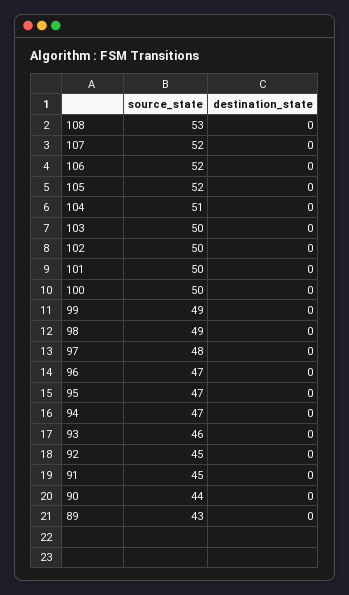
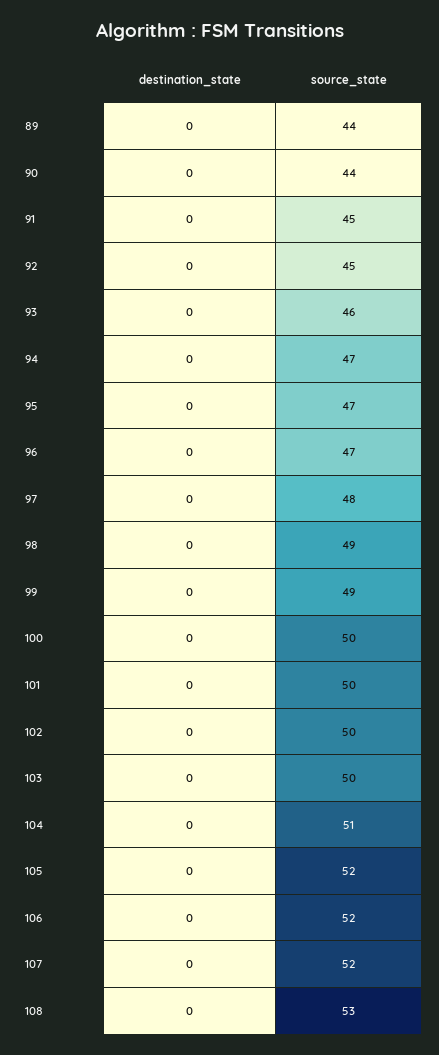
  {
    "source_state": {
      "108": 53,
      "107": 52,
      "106": 52,
      "105": 52,
      "104": 51,
      "103": 50,
      "102": 50,
      "101": 50,
      "100": 50,
      "99": 49,
      "98": 49,
      "97": 48,
      "96": 47,
      "95": 47,
      "94": 47,
      "93": 46,
      "92": 45,
      "91": 45,
      "90": 44,
-     "89": 43
+     "89": 44
    },
    "destination_state": {
      "108": 0,
      "107": 0,
      "106": 0,
      "105": 0,
      "104": 0,
      "103": 0,
      "102": 0,
      "101": 0,
      "100": 0,
      "99": 0,
      "98": 0,
      "97": 0,
      "96": 0,
      "95": 0,
      "94": 0,
      "93": 0,
      "92": 0,
      "91": 0,
      "90": 0,
      "89": 0
    }
  }

